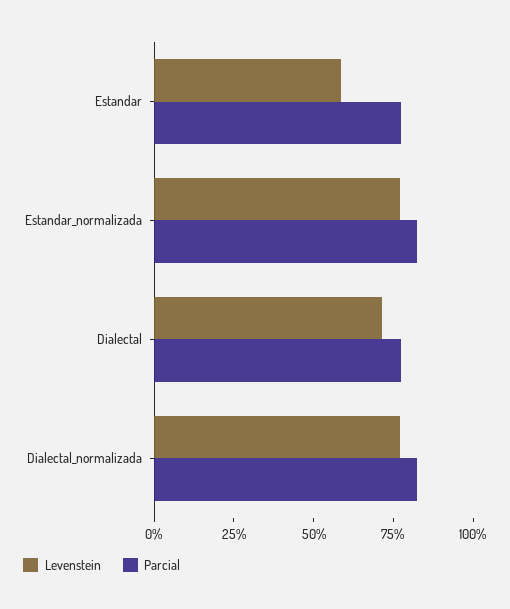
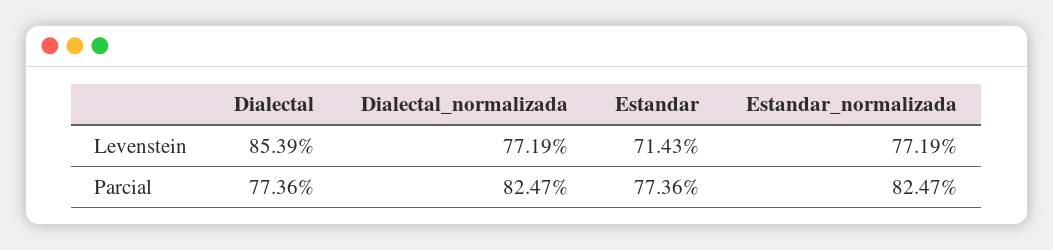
  {
    "Levenstein": {
-     "Estandar": 60,
+     "Estandar": 71.43,
      "Estandar_normalizada": 77.19,
-     "Dialectal": 70,
+     "Dialectal": 85.39,
      "Dialectal_normalizada": 77.19
    },
    "Parcial": {
      "Estandar": 77.36,
      "Estandar_normalizada": 82.47,
      "Dialectal": 77.36,
      "Dialectal_normalizada": 82.47
    }
  }

